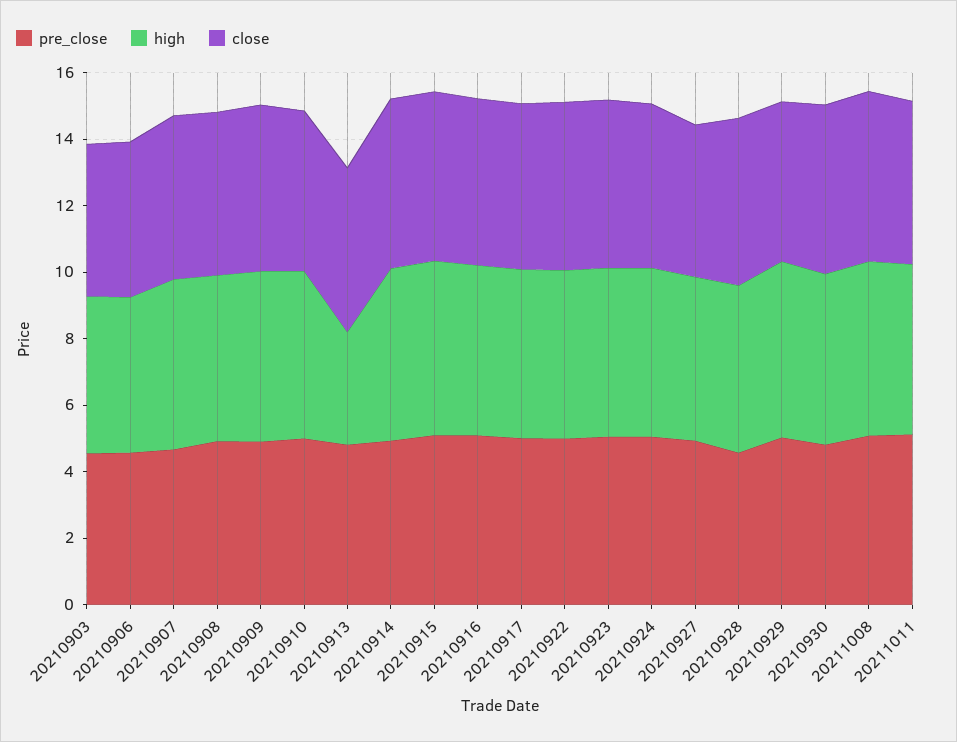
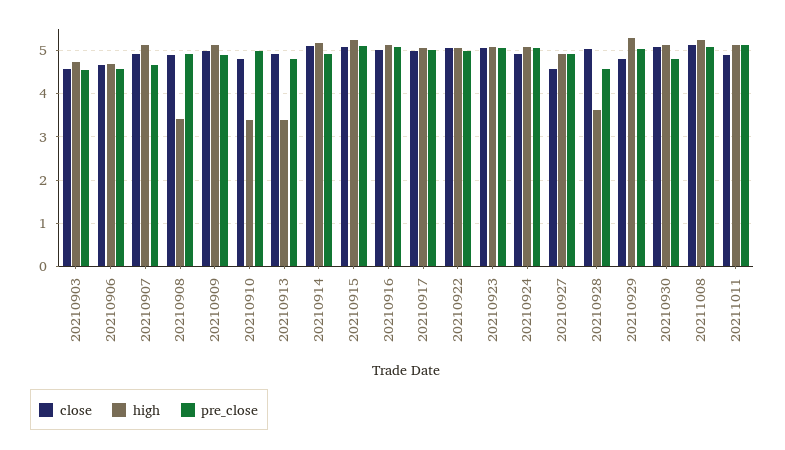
  {
    "pre_close": {
      "20210903": 4.6,
      "20210906": 4.6,
      "20210907": 4.6,
      "20210908": 5,
      "20210909": 5,
      "20210910": 5,
      "20210913": 4.8,
      "20210914": 5,
      "20210915": 5.2,
      "20210916": 5,
      "20210917": 5,
      "20210922": 5,
      "20210923": 5,
      "20210924": 5,
      "20210927": 5,
      "20210928": 4.6,
      "20210929": 5,
      "20210930": 4.8,
      "20211008": 5,
      "20211011": 5.2
    },
    "high": {
      "20210903": 4.8,
      "20210906": 4.6,
      "20210907": 5.2,
-     "20210908": 5,
+     "20210908": 3.4,
      "20210909": 5.2,
-     "20210910": 5,
+     "20210910": 3.4,
      "20210913": 3.4,
      "20210914": 5.2,
      "20210915": 5.2,
      "20210916": 5.2,
      "20210917": 5,
      "20210922": 5,
      "20210923": 5,
      "20210924": 5,
      "20210927": 5,
-     "20210928": 5,
+     "20210928": 3.6,
      "20210929": 5.2,
      "20210930": 5.2,
      "20211008": 5.2,
      "20211011": 5.2
    },
    "close": {
      "20210903": 4.6,
      "20210906": 4.6,
      "20210907": 5,
      "20210908": 5,
      "20210909": 5,
      "20210910": 4.8,
      "20210913": 5,
      "20210914": 5.2,
      "20210915": 5,
      "20210916": 5,
      "20210917": 5,
      "20210922": 5,
      "20210923": 5,
      "20210924": 5,
      "20210927": 4.6,
      "20210928": 5,
      "20210929": 4.8,
      "20210930": 5,
      "20211008": 5.2,
      "20211011": 5
    }
  }

